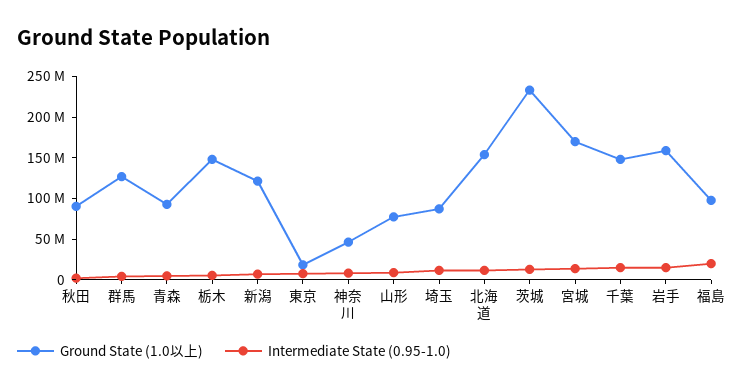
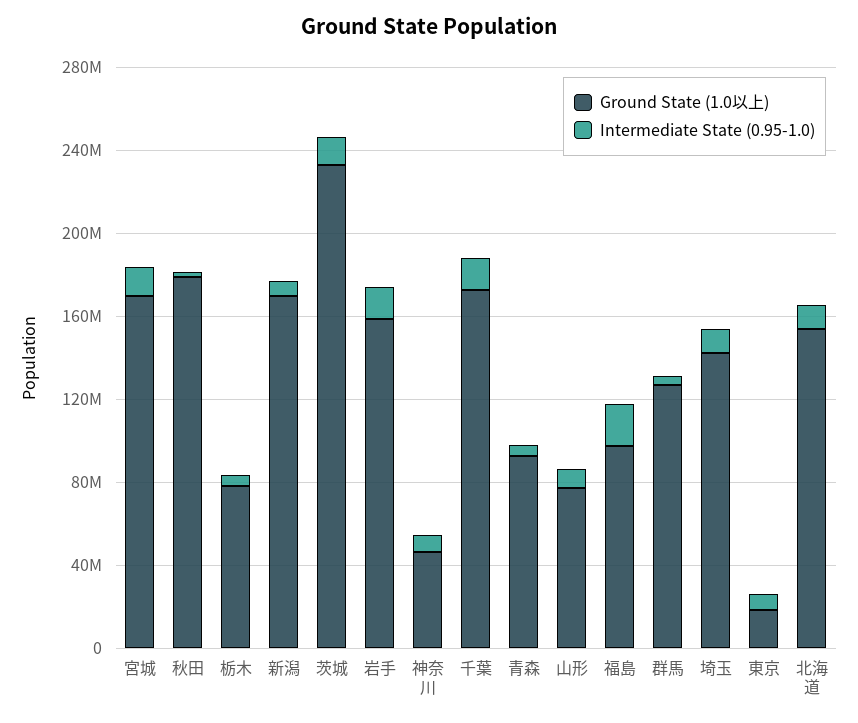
  {
    "Ground State (1.0以上)": {
-     "秋田": 90000000,
+     "秋田": 180000000,
      "群馬": 130000000,
      "青森": 90000000,
-     "栃木": 150000000,
+     "栃木": 80000000,
-     "新潟": 120000000,
+     "新潟": 170000000,
      "東京": 20000000,
      "神奈川": 50000000,
      "山形": 80000000,
-     "埼玉": 90000000,
+     "埼玉": 140000000,
      "北海道": 150000000,
      "茨城": 230000000,
      "宮城": 170000000,
-     "千葉": 150000000,
+     "千葉": 170000000,
      "岩手": 160000000,
      "福島": 100000000
    },
    "Intermediate State (0.95-1.0)": {
      "秋田": 0,
      "群馬": 0,
      "青森": 0,
      "栃木": 10000000,
      "新潟": 10000000,
      "東京": 10000000,
      "神奈川": 10000000,
      "山形": 10000000,
      "埼玉": 10000000,
      "北海道": 10000000,
      "茨城": 10000000,
      "宮城": 10000000,
      "千葉": 20000000,
      "岩手": 20000000,
      "福島": 20000000
    }
  }

